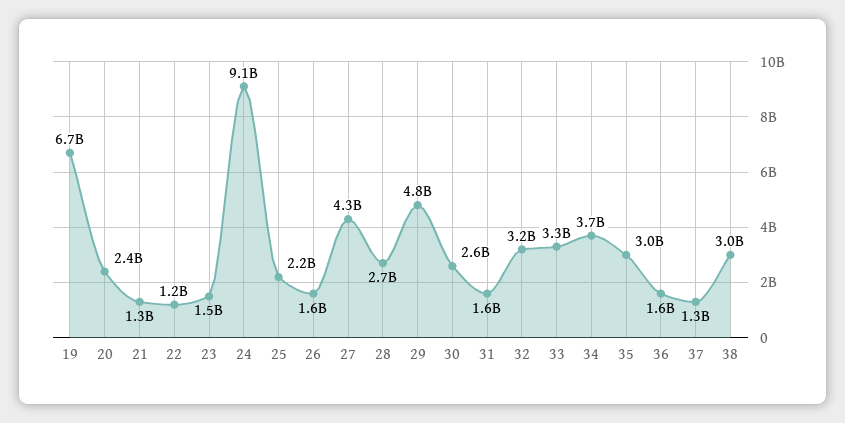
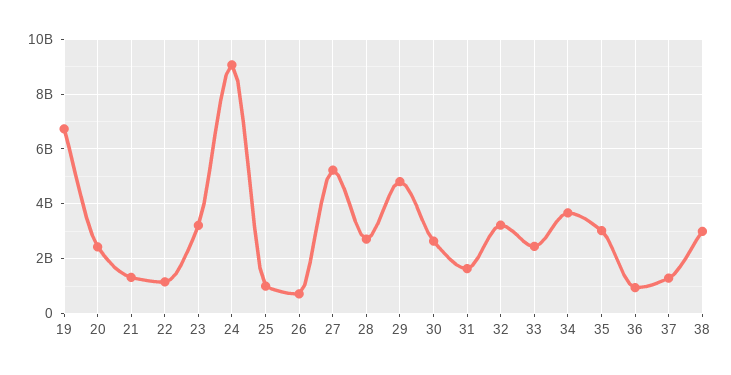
  {
    "19": 6700000000,
    "20": 2400000000,
    "21": 1300000000,
    "22": 1200000000,
-   "23": 1500000000,
+   "23": 3250000000,
    "24": 9100000000,
-   "25": 2200000000,
+   "25": 1000000000,
-   "26": 1600000000,
+   "26": 750000000,
-   "27": 4300000000,
+   "27": 5250000000,
    "28": 2700000000,
    "29": 4800000000,
    "30": 2600000000,
    "31": 1600000000,
    "32": 3200000000,
-   "33": 3300000000,
+   "33": 2500000000,
    "34": 3700000000,
    "35": 3000000000,
-   "36": 1600000000,
+   "36": 1000000000,
    "37": 1300000000,
    "38": 3000000000
  }

